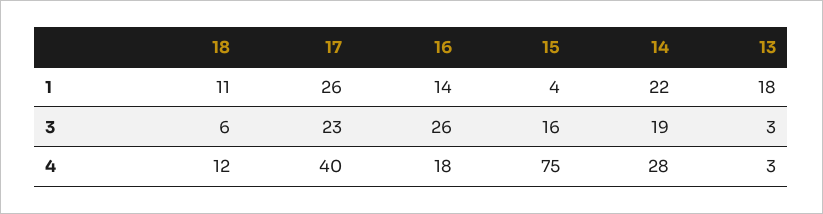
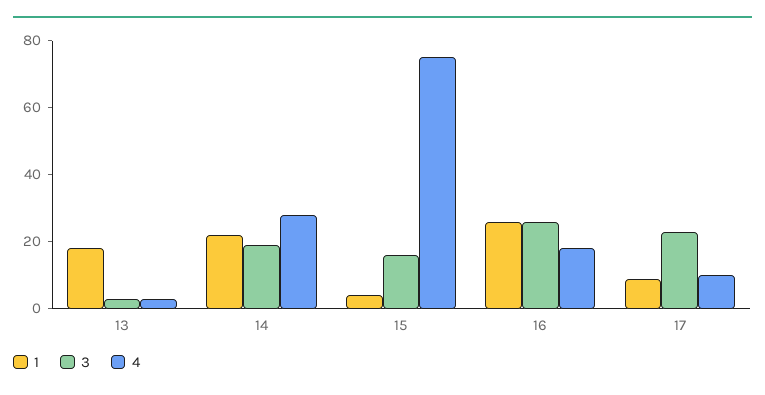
  {
    "1": {
-     "18": 11,
-     "17": 26,
+     "17": 10,
-     "16": 14,
+     "16": 25,
      "15": 4,
      "14": 22,
      "13": 18
    },
    "3": {
-     "18": 6,
      "17": 23,
      "16": 26,
      "15": 16,
      "14": 19,
      "13": 3
    },
    "4": {
-     "18": 12,
-     "17": 40,
+     "17": 10,
      "16": 18,
      "15": 75,
      "14": 28,
      "13": 3
    }
  }

